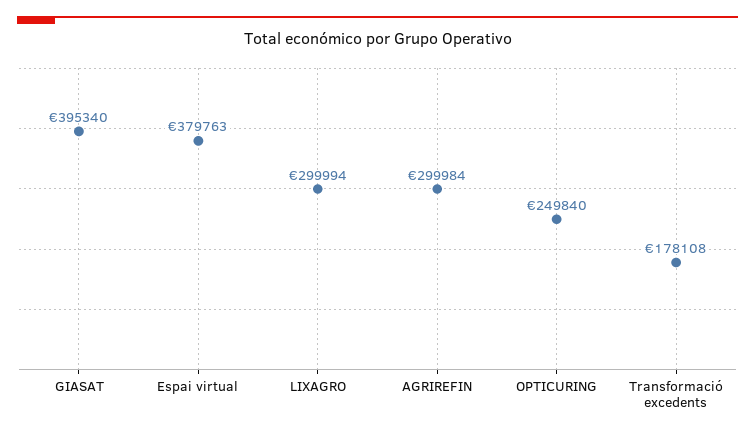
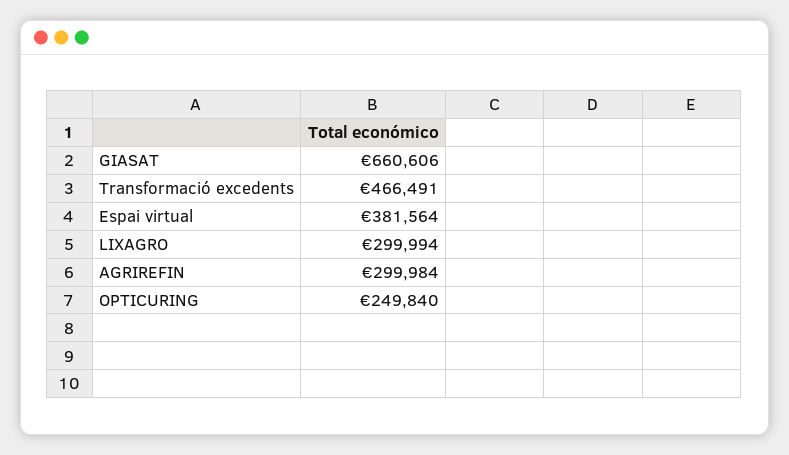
  {
-   "GIASAT": 395340,
+   "GIASAT": 660606,
-   "Espai virtual": 379763,
+   "Espai virtual": 381564,
    "LIXAGRO": 299994,
    "AGRIREFIN": 299984,
    "OPTICURING": 249840,
-   "Transformació excedents": 178108
+   "Transformació excedents": 466491
  }

